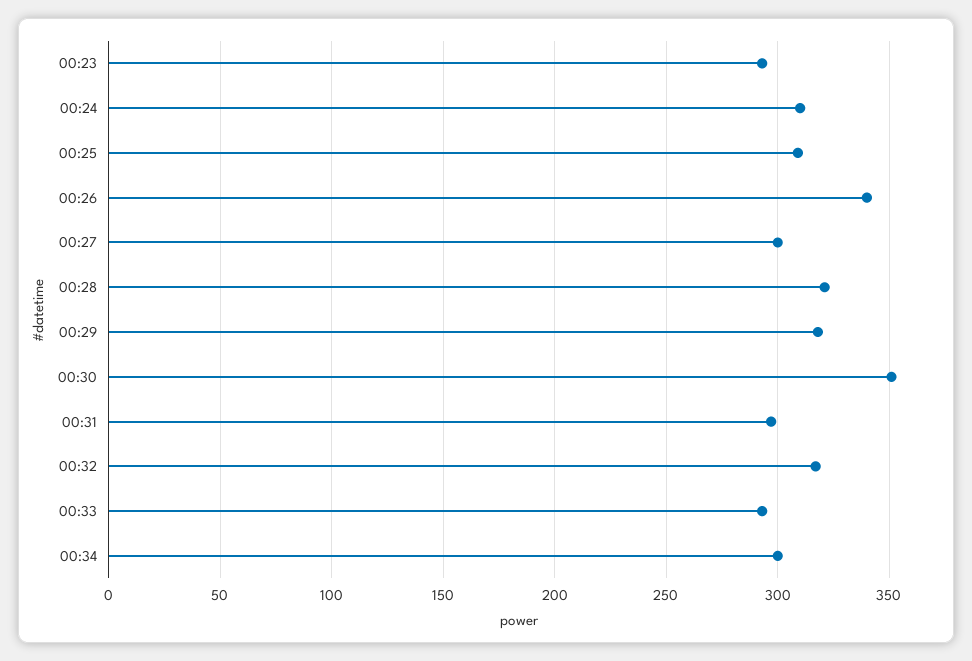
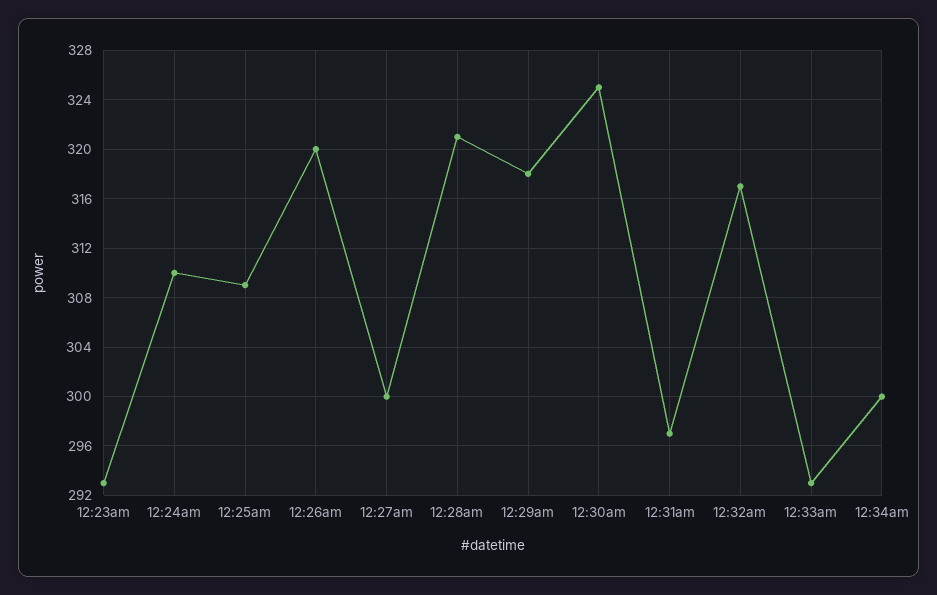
  {
    "00:23": 293,
    "00:24": 310,
    "00:25": 309,
-   "00:26": 340,
+   "00:26": 320,
    "00:27": 300,
    "00:28": 321,
    "00:29": 318,
-   "00:30": 350,
+   "00:30": 325,
    "00:31": 297,
    "00:32": 317,
    "00:33": 293,
    "00:34": 300
  }

